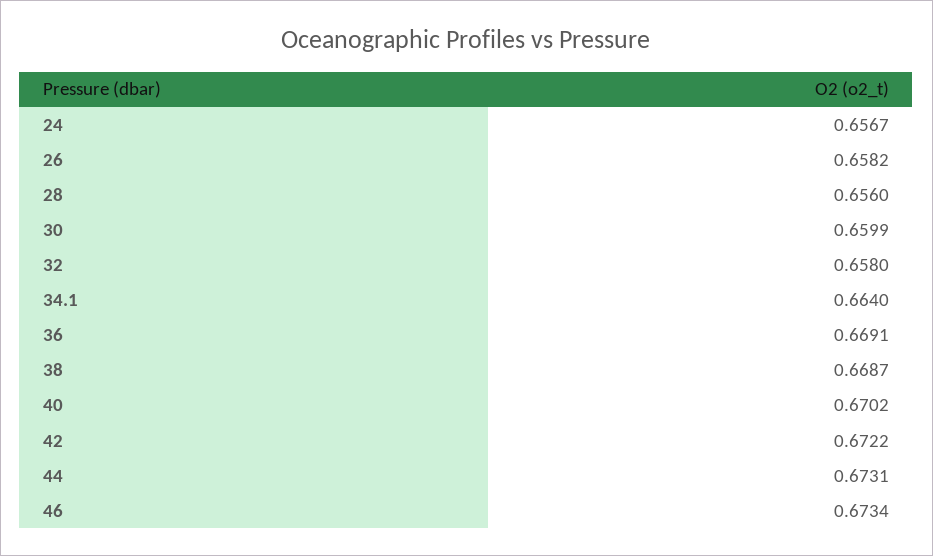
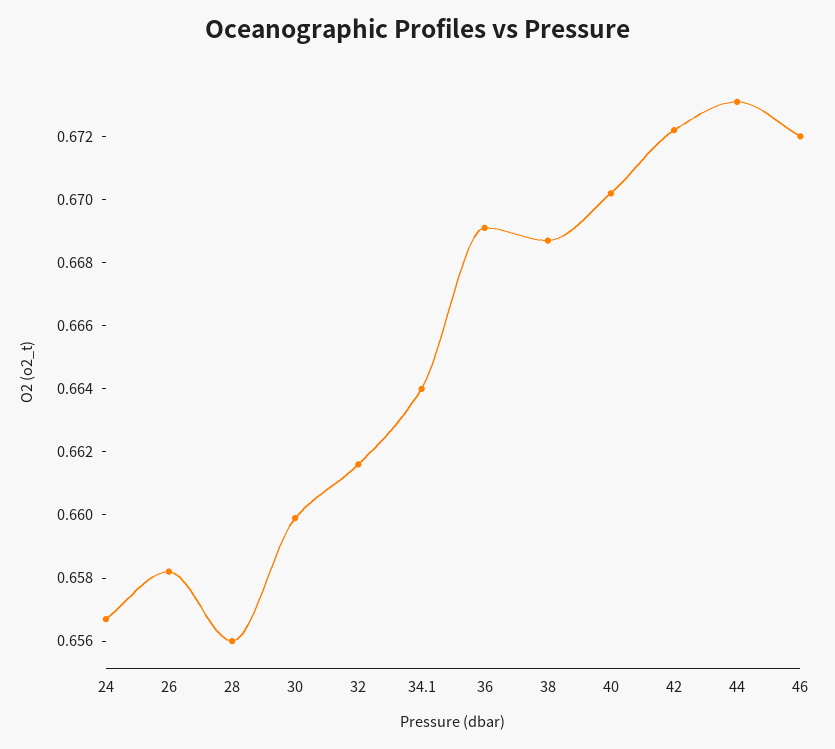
  {
    "24": 0.6567,
    "26": 0.6582,
    "28": 0.656,
    "30": 0.6599,
-   "32": 0.658,
+   "32": 0.6615,
    "34.1": 0.664,
    "36": 0.6691,
    "38": 0.6687,
    "40": 0.6702,
    "42": 0.6722,
    "44": 0.6731,
-   "46": 0.6734
+   "46": 0.672
  }

